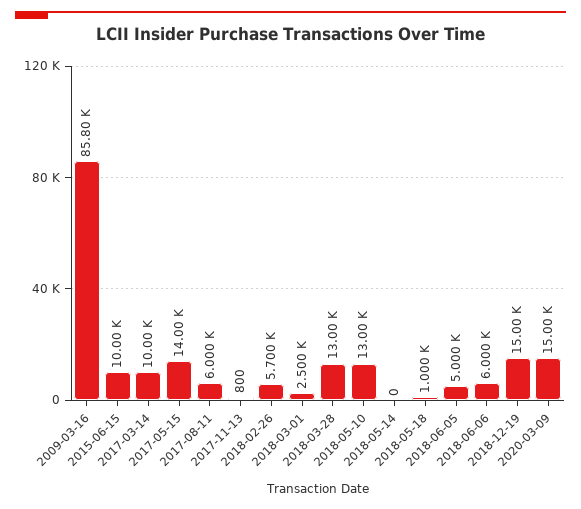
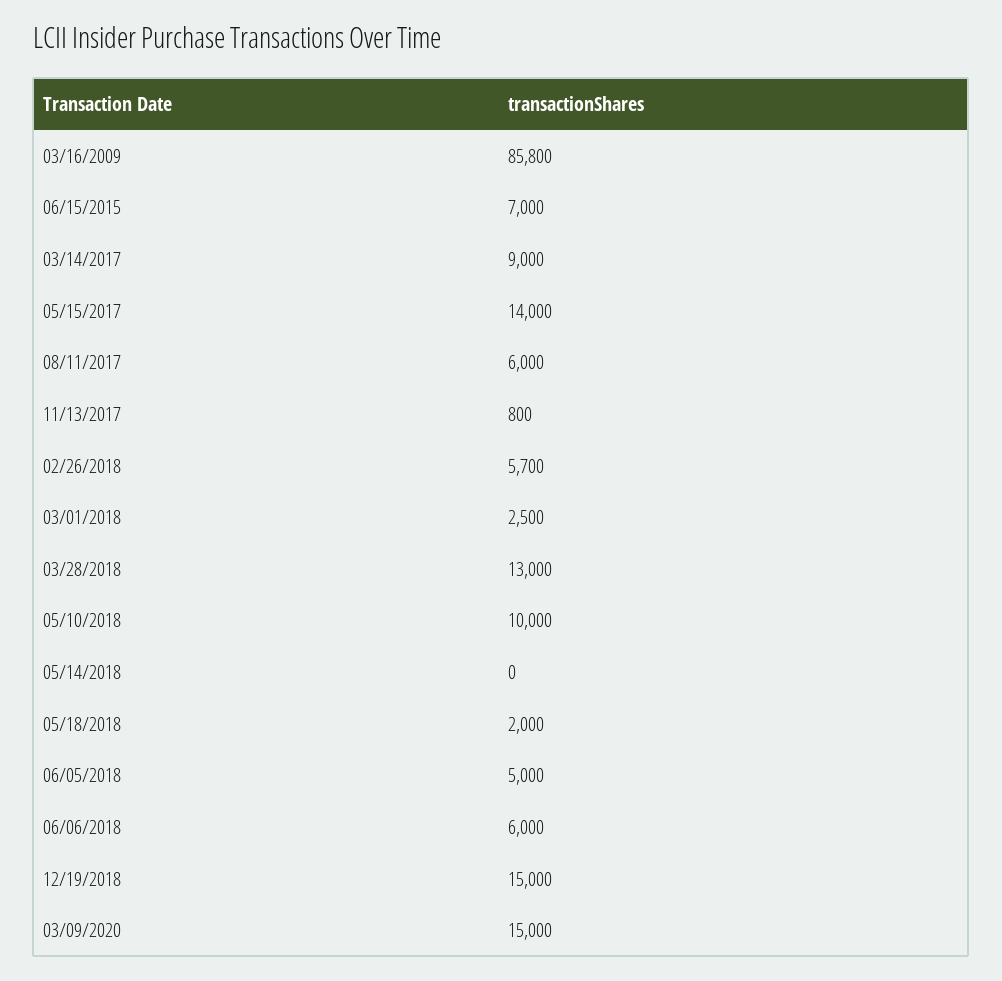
  {
    "2009-03-16": 85800,
-   "2015-06-15": 10000,
+   "2015-06-15": 7000,
-   "2017-03-14": 10000,
+   "2017-03-14": 9000,
    "2017-05-15": 14000,
    "2017-08-11": 6000,
    "2017-11-13": 800,
    "2018-02-26": 5700,
    "2018-03-01": 2500,
    "2018-03-28": 13000,
-   "2018-05-10": 13000,
+   "2018-05-10": 10000,
    "2018-05-14": 0,
-   "2018-05-18": 1000,
+   "2018-05-18": 2000,
    "2018-06-05": 5000,
    "2018-06-06": 6000,
    "2018-12-19": 15000,
    "2020-03-09": 15000
  }

